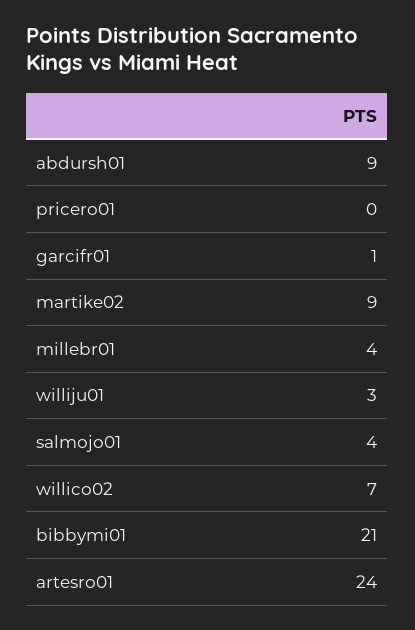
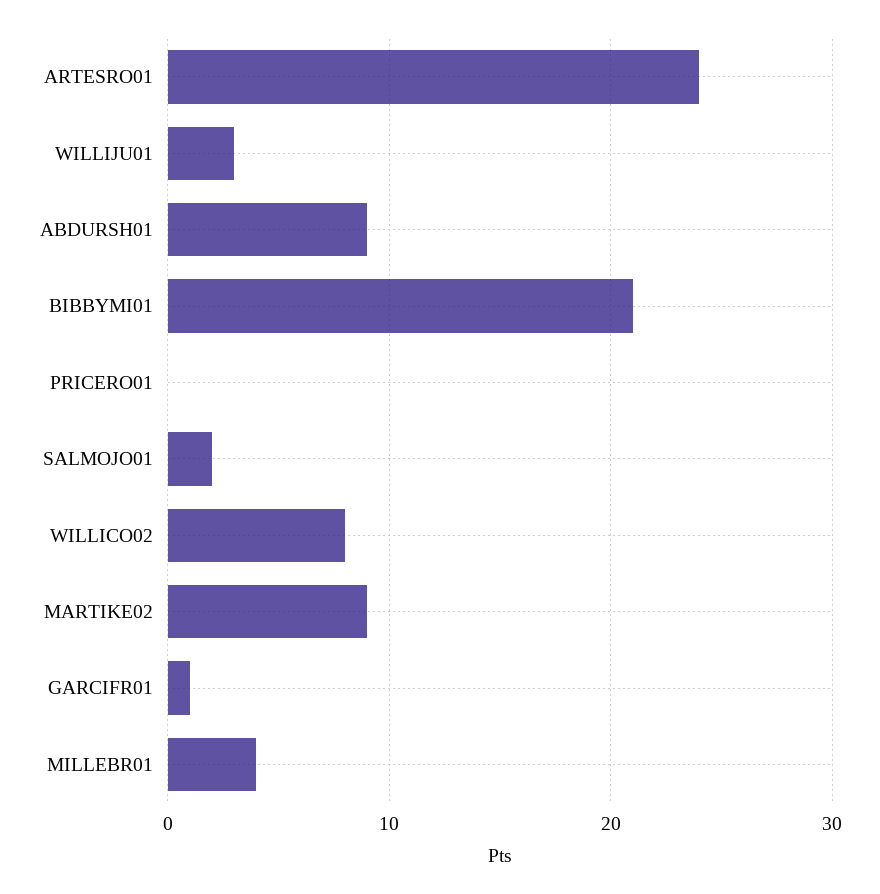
  {
    "abdursh01": 9,
    "pricero01": 0,
    "garcifr01": 1,
    "martike02": 9,
    "millebr01": 4,
    "williju01": 3,
-   "salmojo01": 4,
+   "salmojo01": 2,
-   "willico02": 7,
+   "willico02": 8,
    "bibbymi01": 21,
    "artesro01": 24
  }

